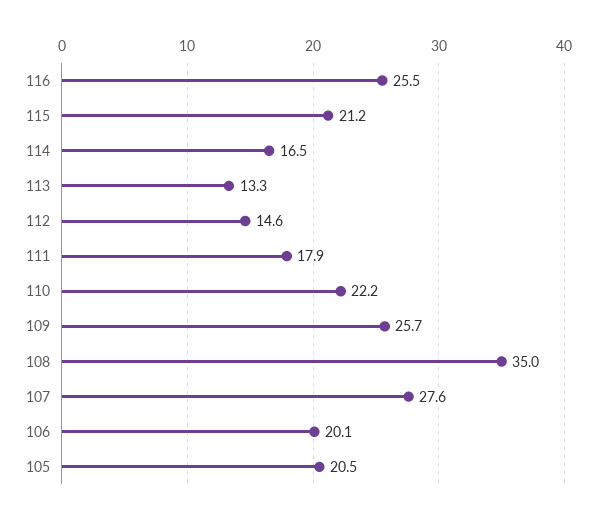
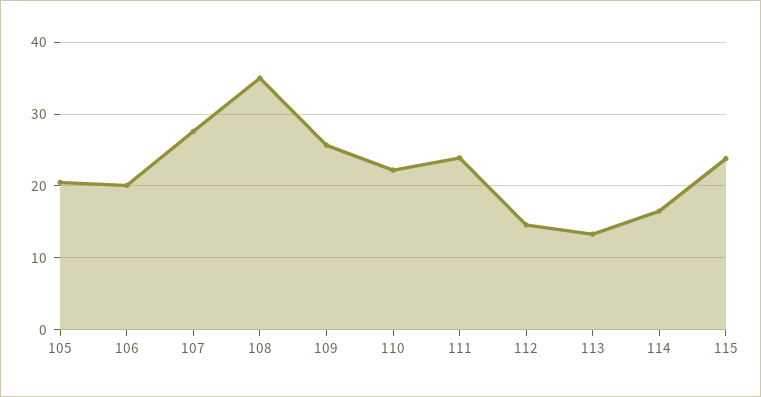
  {
-   "116": 25.5,
-   "115": 21.2,
+   "115": 24,
    "114": 16.5,
    "113": 13.3,
    "112": 14.6,
-   "111": 17.9,
+   "111": 24,
    "110": 22.2,
    "109": 25.7,
    "108": 35,
    "107": 27.6,
    "106": 20.1,
    "105": 20.5
  }

